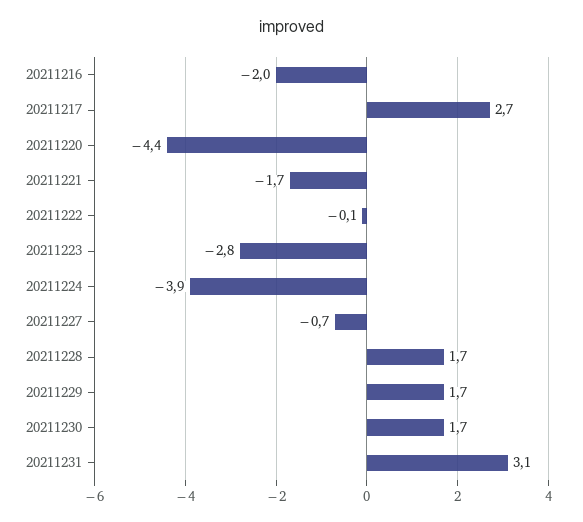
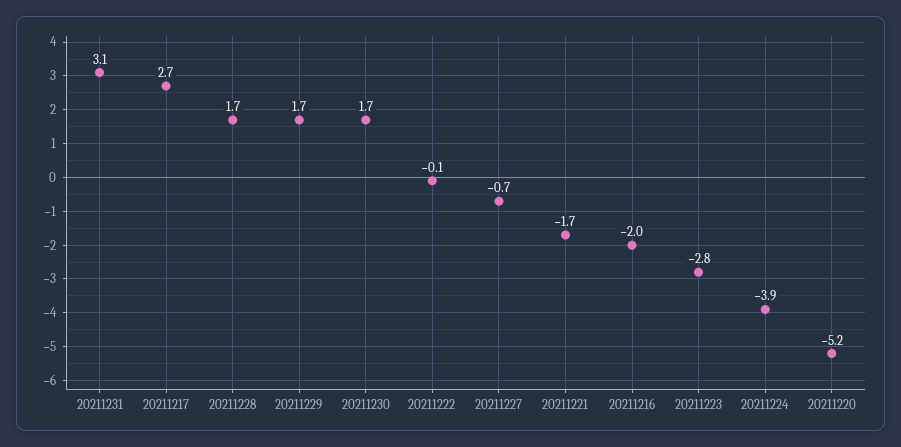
  {
    "20211216": -2,
    "20211217": 2.7,
-   "20211220": -4.4,
+   "20211220": -5.2,
    "20211221": -1.7,
    "20211222": -0.1,
    "20211223": -2.8,
    "20211224": -3.9,
    "20211227": -0.7,
    "20211228": 1.7,
    "20211229": 1.7,
    "20211230": 1.7,
    "20211231": 3.1
  }

